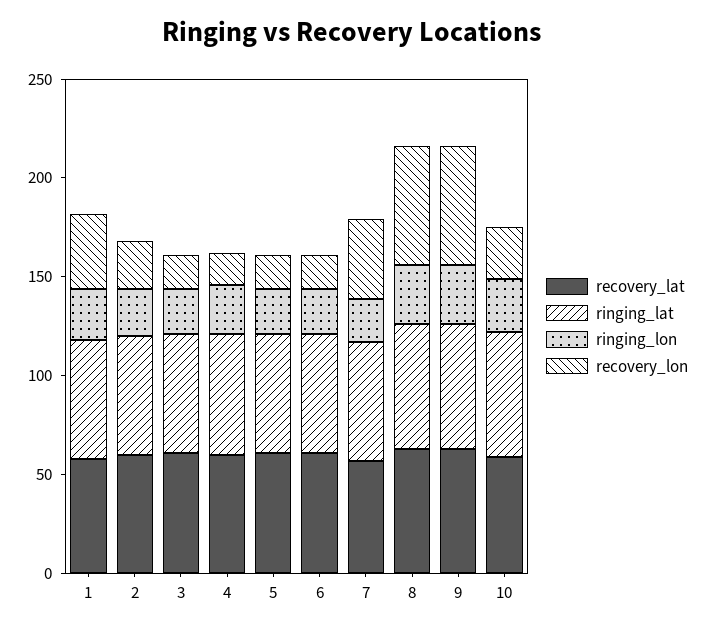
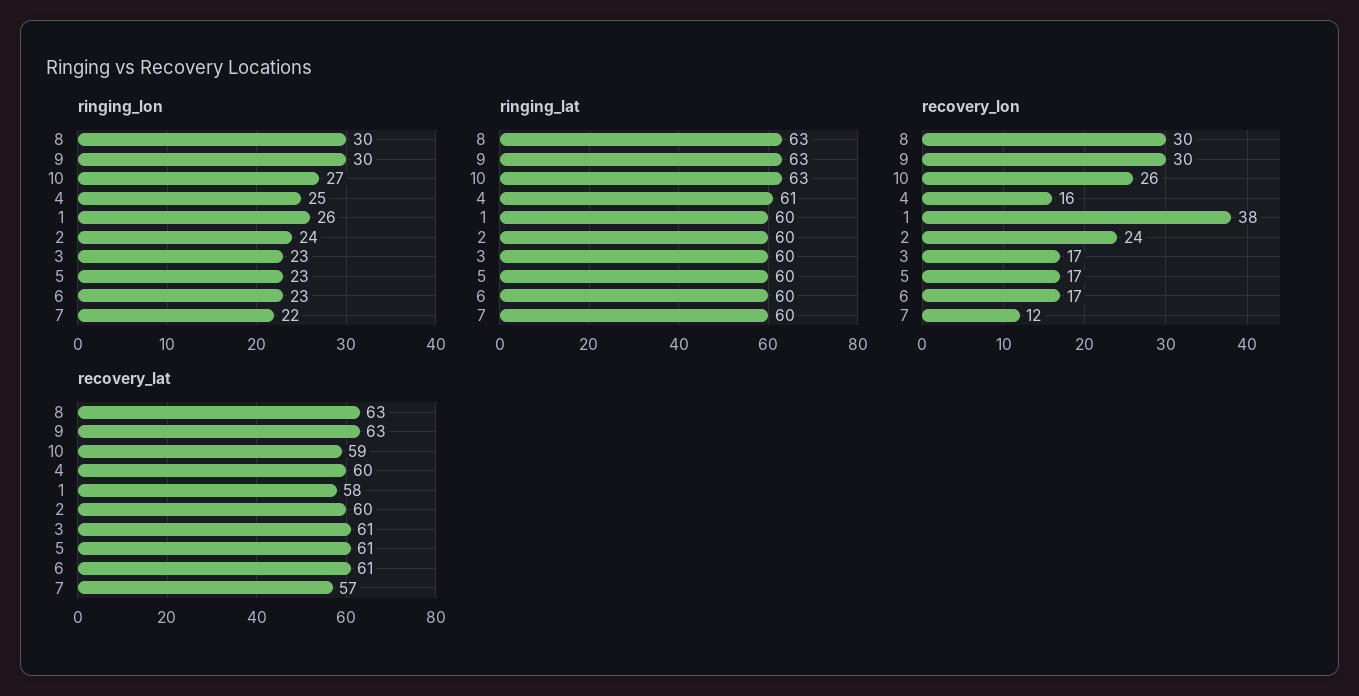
  {
    "recovery_lat": {
      "1": 58,
      "2": 60,
      "3": 61,
      "4": 60,
      "5": 61,
      "6": 61,
      "7": 57,
      "8": 63,
      "9": 63,
      "10": 59
    },
    "ringing_lat": {
      "1": 60,
      "2": 60,
      "3": 60,
      "4": 61,
      "5": 60,
      "6": 60,
      "7": 60,
      "8": 63,
      "9": 63,
      "10": 63
    },
    "ringing_lon": {
      "1": 26,
      "2": 24,
      "3": 23,
      "4": 25,
      "5": 23,
      "6": 23,
      "7": 22,
      "8": 30,
      "9": 30,
      "10": 27
    },
    "recovery_lon": {
      "1": 38,
      "2": 24,
      "3": 17,
      "4": 16,
      "5": 17,
      "6": 17,
-     "7": 40,
+     "7": 12,
-     "8": 60,
+     "8": 30,
-     "9": 60,
+     "9": 30,
      "10": 26
    }
  }

